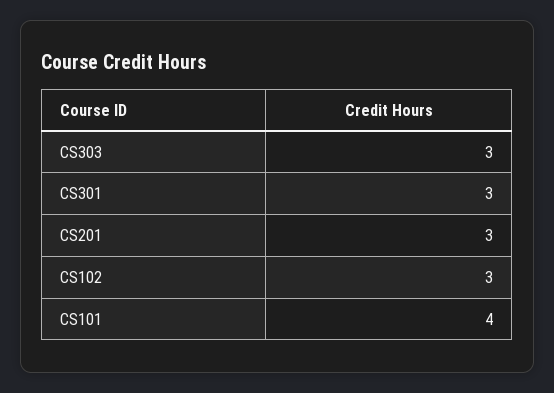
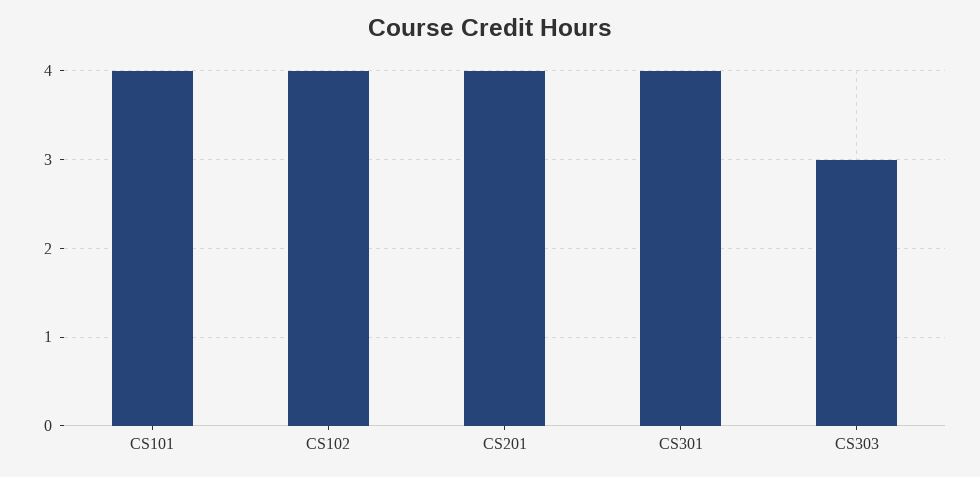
  {
    "CS303": 3,
-   "CS301": 3,
+   "CS301": 4,
-   "CS201": 3,
+   "CS201": 4,
-   "CS102": 3,
+   "CS102": 4,
    "CS101": 4
  }

